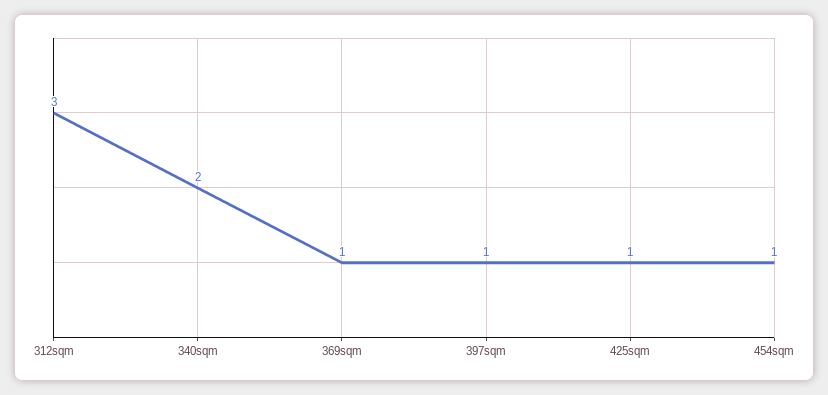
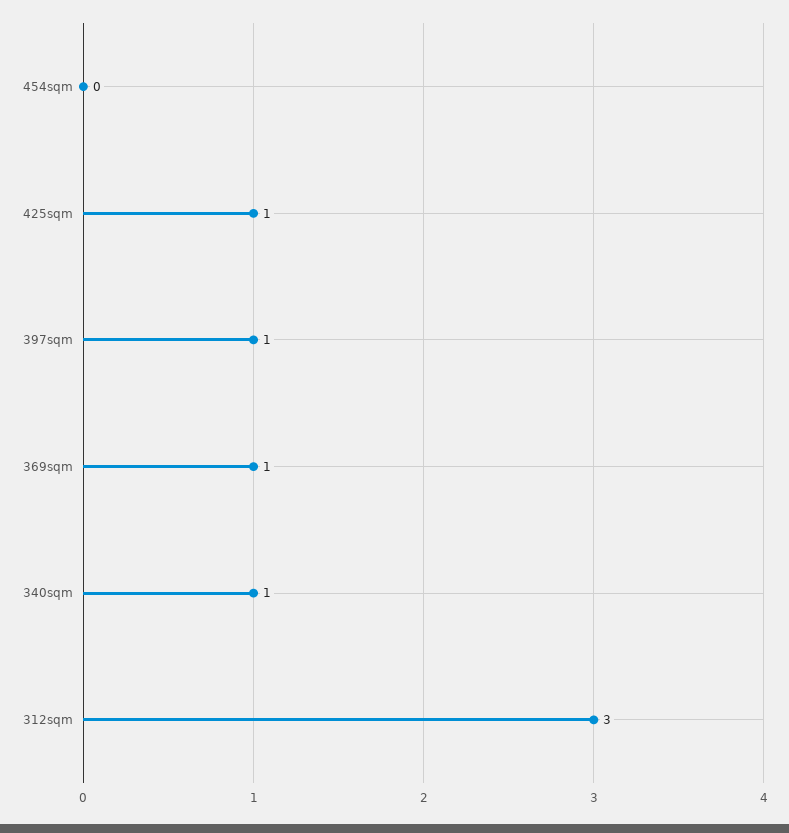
  {
    "312sqm": 3,
-   "340sqm": 2,
+   "340sqm": 1,
    "369sqm": 1,
    "397sqm": 1,
    "425sqm": 1,
-   "454sqm": 1
+   "454sqm": 0
  }

